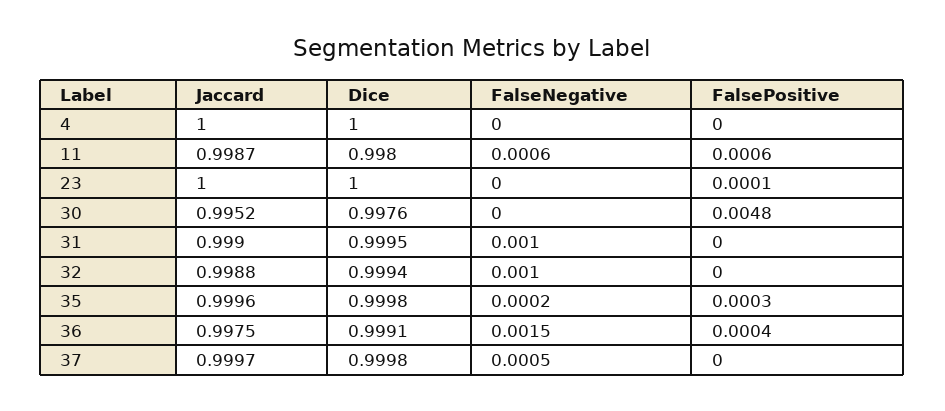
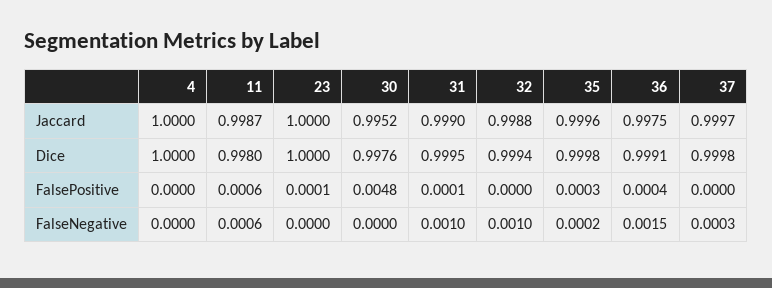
  {
    "Jaccard": {
      "4": 1,
      "11": 0.9987,
      "23": 1,
      "30": 0.9952,
      "31": 0.999,
      "32": 0.9988,
      "35": 0.9996,
      "36": 0.9975,
      "37": 0.9997
    },
    "Dice": {
      "4": 1,
      "11": 0.998,
      "23": 1,
      "30": 0.9976,
      "31": 0.9995,
      "32": 0.9994,
      "35": 0.9998,
      "36": 0.9991,
      "37": 0.9998
    },
    "FalseNegative": {
      "4": 0,
      "11": 0.0006,
      "23": 0,
      "30": 0,
      "31": 0.001,
      "32": 0.001,
      "35": 0.0002,
      "36": 0.0015,
-     "37": 0.0005
+     "37": 0.0003
    },
    "FalsePositive": {
      "4": 0,
      "11": 0.0006,
      "23": 0.0001,
      "30": 0.0048,
-     "31": 0,
+     "31": 0.0001,
      "32": 0,
      "35": 0.0003,
      "36": 0.0004,
      "37": 0
    }
  }

